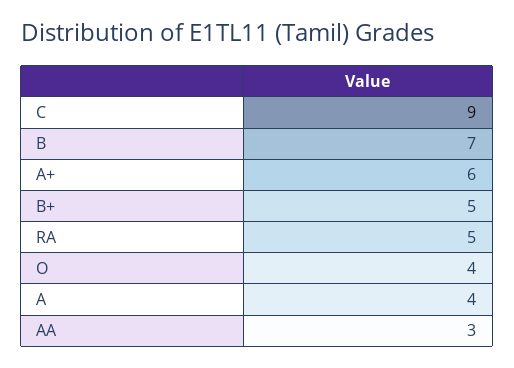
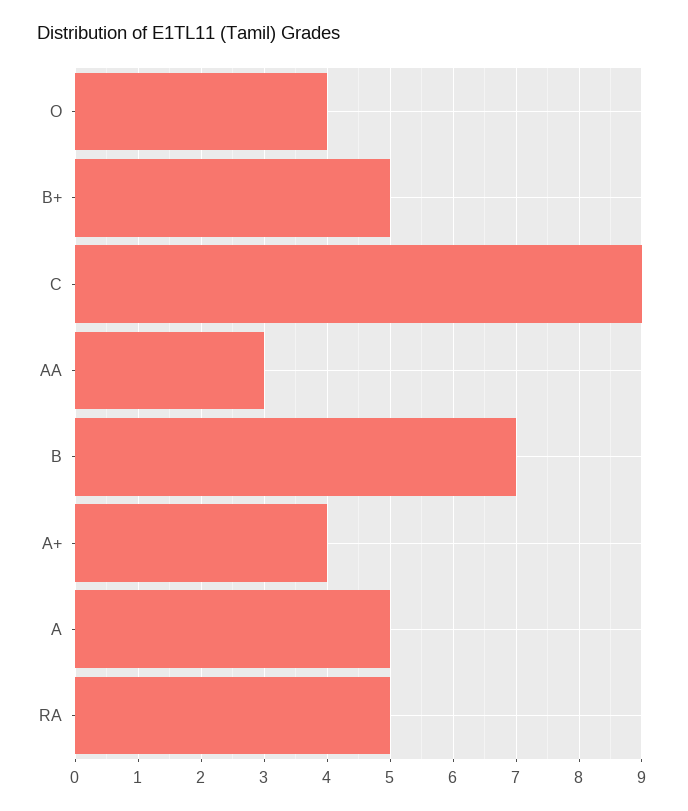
  {
    "C": 9,
    "B": 7,
-   "A+": 6,
+   "A+": 4,
    "B+": 5,
    "RA": 5,
    "O": 4,
-   "A": 4,
+   "A": 5,
    "AA": 3
  }

